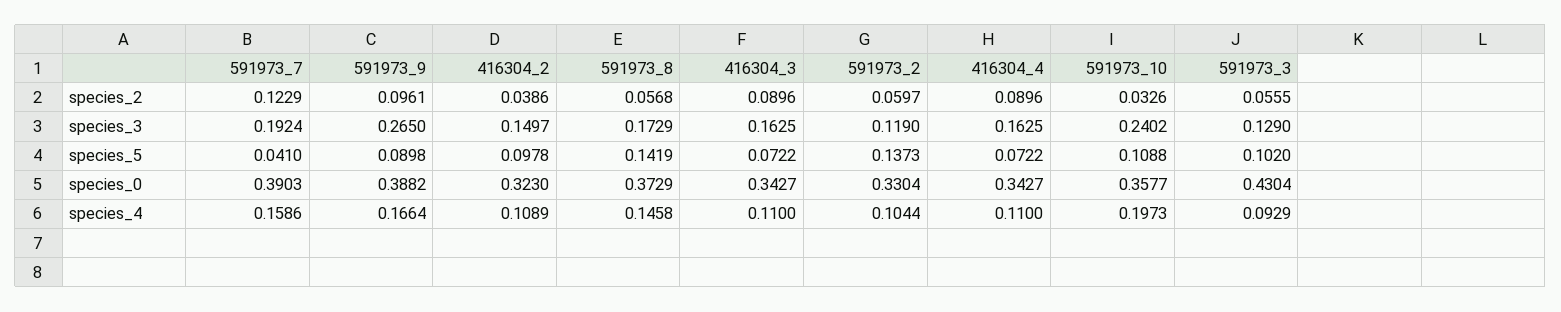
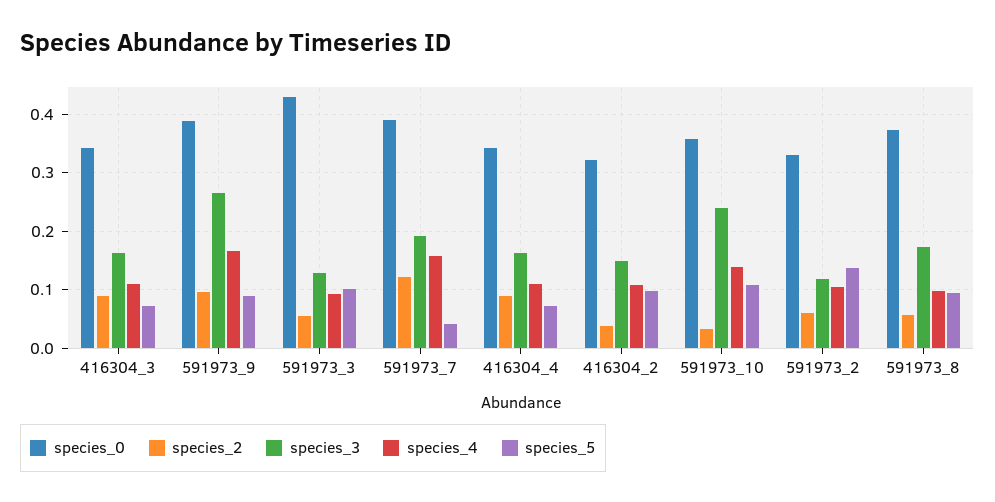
  {
    "species_2": {
      "591973_7": 0.1229,
      "591973_9": 0.0961,
      "416304_2": 0.0386,
      "591973_8": 0.0568,
      "416304_3": 0.0896,
      "591973_2": 0.0597,
      "416304_4": 0.0896,
      "591973_10": 0.0326,
      "591973_3": 0.0555
    },
    "species_3": {
      "591973_7": 0.1924,
      "591973_9": 0.265,
      "416304_2": 0.1497,
      "591973_8": 0.1729,
      "416304_3": 0.1625,
      "591973_2": 0.119,
      "416304_4": 0.1625,
      "591973_10": 0.2402,
      "591973_3": 0.129
    },
    "species_5": {
      "591973_7": 0.041,
      "591973_9": 0.0898,
      "416304_2": 0.0978,
-     "591973_8": 0.1419,
+     "591973_8": 0.1,
      "416304_3": 0.0722,
      "591973_2": 0.1373,
      "416304_4": 0.0722,
      "591973_10": 0.1088,
      "591973_3": 0.102
    },
    "species_0": {
      "591973_7": 0.3903,
      "591973_9": 0.3882,
      "416304_2": 0.323,
      "591973_8": 0.3729,
      "416304_3": 0.3427,
      "591973_2": 0.3304,
      "416304_4": 0.3427,
      "591973_10": 0.3577,
      "591973_3": 0.4304
    },
    "species_4": {
      "591973_7": 0.1586,
      "591973_9": 0.1664,
      "416304_2": 0.1089,
-     "591973_8": 0.1458,
+     "591973_8": 0.1,
      "416304_3": 0.11,
      "591973_2": 0.1044,
      "416304_4": 0.11,
-     "591973_10": 0.1973,
+     "591973_10": 0.14,
      "591973_3": 0.0929
    }
  }

